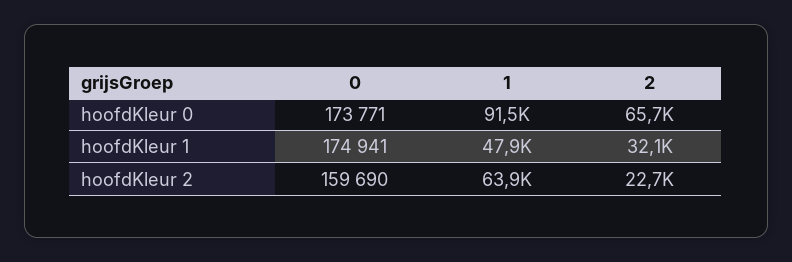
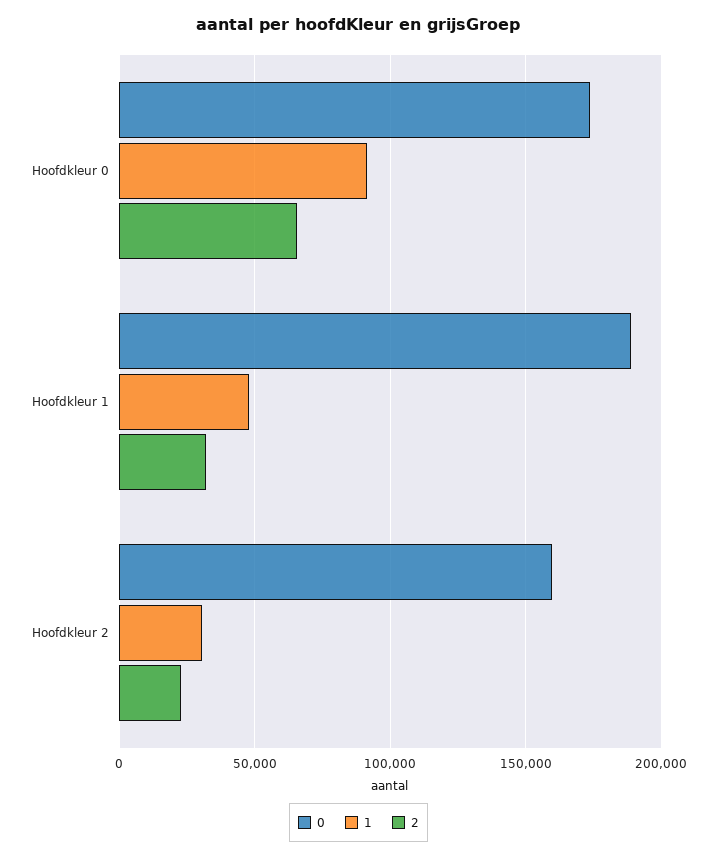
  {
    "0": {
      "hoofdKleur 0": 173771,
-     "hoofdKleur 1": 174941,
+     "hoofdKleur 1": 190000,
      "hoofdKleur 2": 159690
    },
    "1": {
      "hoofdKleur 0": 91500,
      "hoofdKleur 1": 47900,
-     "hoofdKleur 2": 63900
+     "hoofdKleur 2": 30000
    },
    "2": {
      "hoofdKleur 0": 65700,
      "hoofdKleur 1": 32100,
      "hoofdKleur 2": 22700
    }
  }

